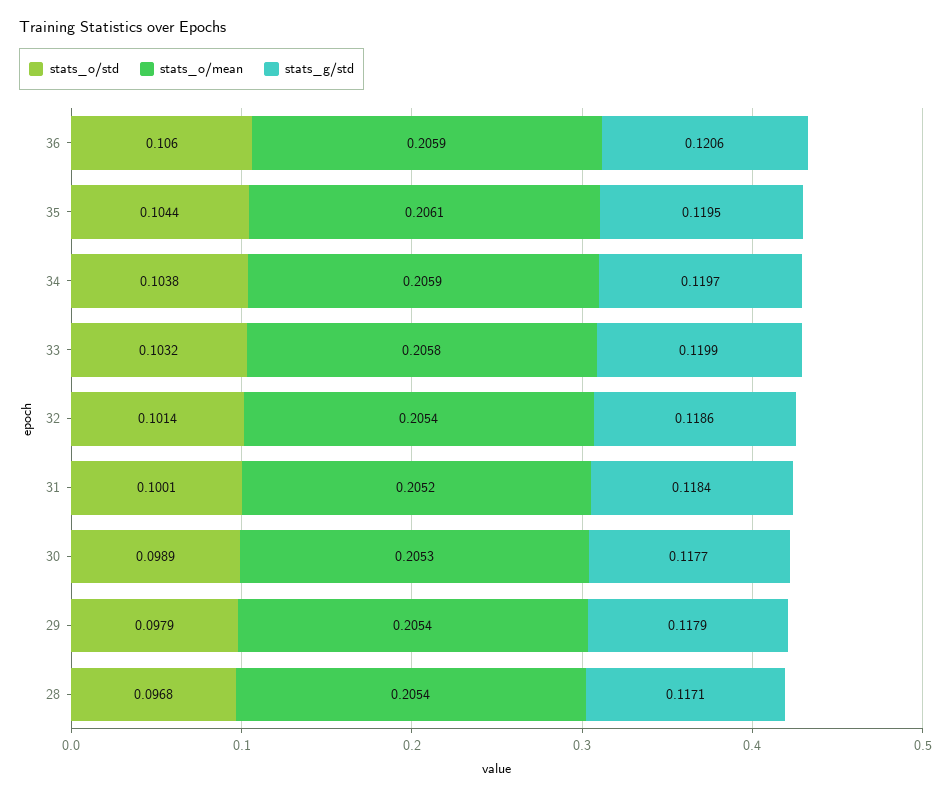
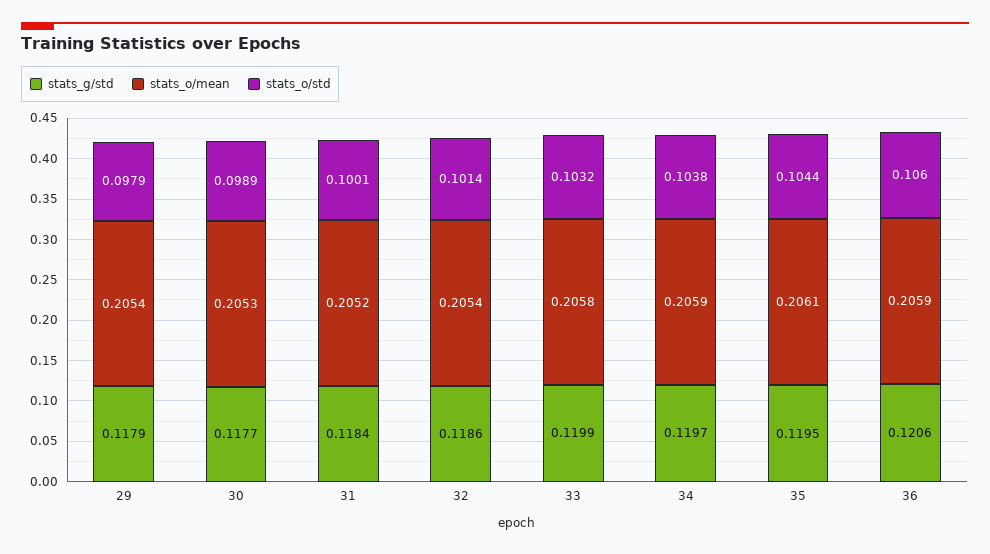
  {
    "stats_o/std": {
      "36": 0.106,
      "35": 0.1044,
      "34": 0.1038,
      "33": 0.1032,
      "32": 0.1014,
      "31": 0.1001,
      "30": 0.0989,
-     "29": 0.0979,
+     "29": 0.0979
-     "28": 0.0968
    },
    "stats_o/mean": {
      "36": 0.2059,
      "35": 0.2061,
      "34": 0.2059,
      "33": 0.2058,
      "32": 0.2054,
      "31": 0.2052,
      "30": 0.2053,
-     "29": 0.2054,
+     "29": 0.2054
-     "28": 0.2054
    },
    "stats_g/std": {
      "36": 0.1206,
      "35": 0.1195,
      "34": 0.1197,
      "33": 0.1199,
      "32": 0.1186,
      "31": 0.1184,
      "30": 0.1177,
-     "29": 0.1179,
+     "29": 0.1179
-     "28": 0.1171
    }
  }

